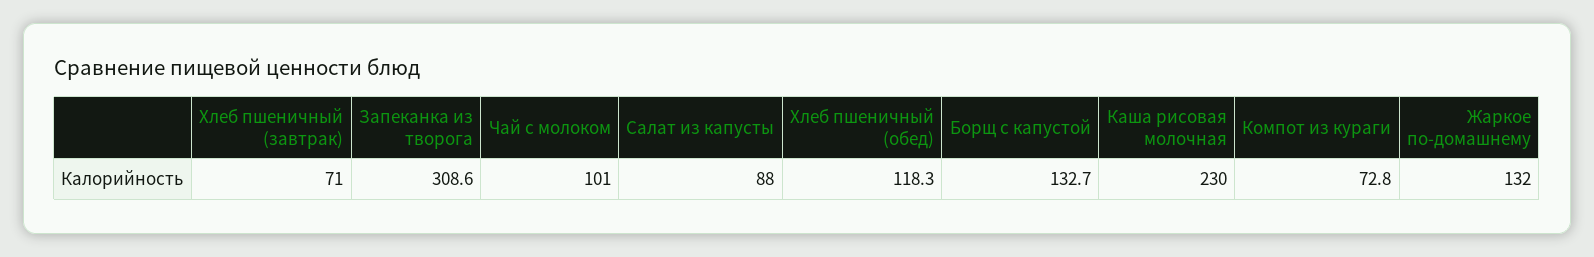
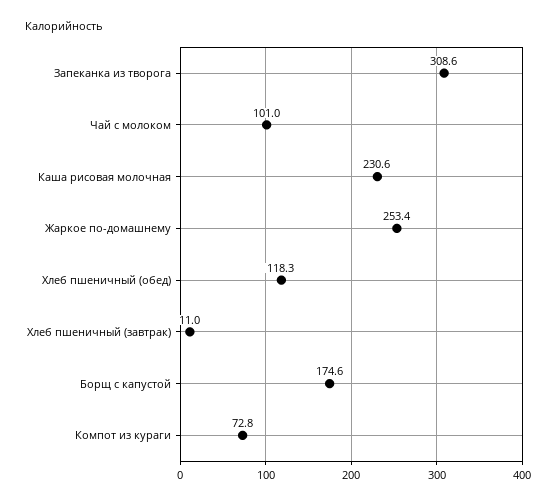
  {
-   "Хлеб пшеничный (завтрак)": 71,
+   "Хлеб пшеничный (завтрак)": 11,
    "Запеканка из творога": 308.6,
    "Чай с молоком": 101,
-   "Салат из капусты": 88,
    "Хлеб пшеничный (обед)": 118.3,
-   "Борщ с капустой": 132.7,
+   "Борщ с капустой": 174.6,
-   "Каша рисовая молочная": 230,
+   "Каша рисовая молочная": 230.6,
    "Компот из кураги": 72.8,
-   "Жаркое по-домашнему": 132
+   "Жаркое по-домашнему": 253.4
  }

